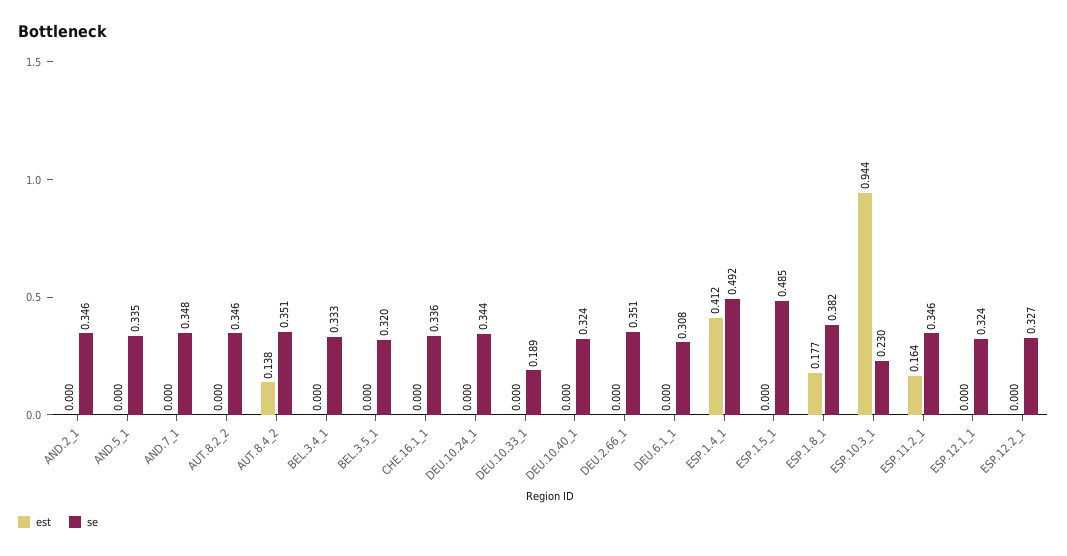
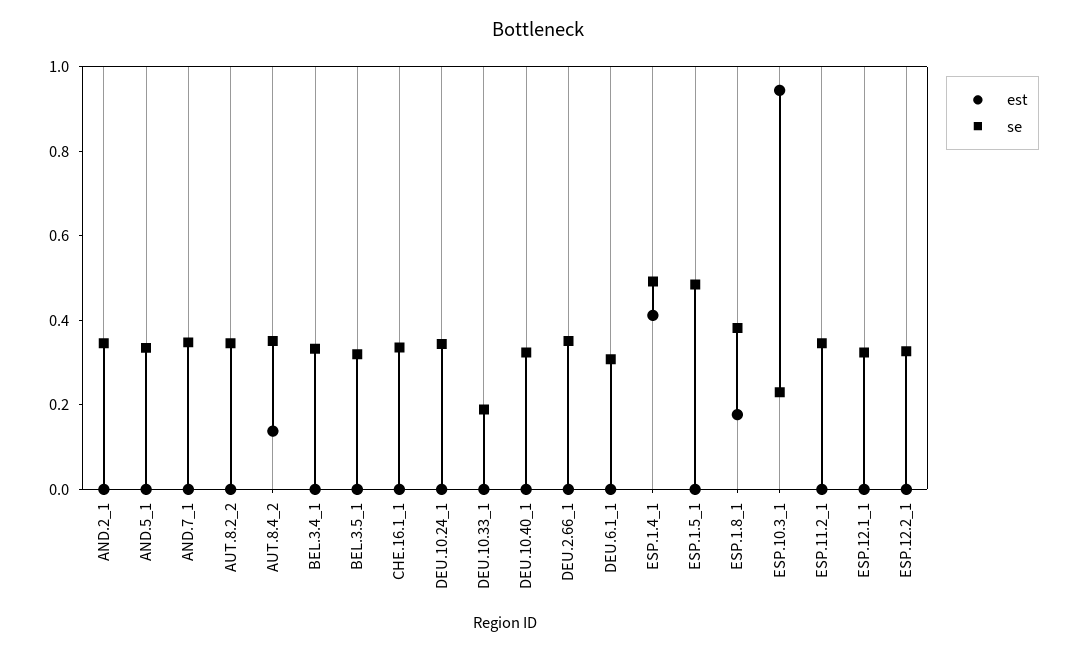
  {
    "est": {
      "AND.2_1": 0,
      "AND.5_1": 0,
      "AND.7_1": 0,
      "AUT.8.2_2": 0,
      "AUT.8.4_2": 0.138,
      "BEL.3.4_1": 0,
      "BEL.3.5_1": 0,
      "CHE.16.1_1": 0,
      "DEU.10.24_1": 0,
      "DEU.10.33_1": 0,
      "DEU.10.40_1": 0,
      "DEU.2.66_1": 0,
      "DEU.6.1_1": 0,
      "ESP.1.4_1": 0.412,
      "ESP.1.5_1": 0,
      "ESP.1.8_1": 0.177,
      "ESP.10.3_1": 0.944,
-     "ESP.11.2_1": 0.164,
+     "ESP.11.2_1": 0,
      "ESP.12.1_1": 0,
      "ESP.12.2_1": 0
    },
    "se": {
      "AND.2_1": 0.346,
      "AND.5_1": 0.335,
      "AND.7_1": 0.348,
      "AUT.8.2_2": 0.346,
      "AUT.8.4_2": 0.351,
      "BEL.3.4_1": 0.333,
      "BEL.3.5_1": 0.32,
      "CHE.16.1_1": 0.336,
      "DEU.10.24_1": 0.344,
      "DEU.10.33_1": 0.189,
      "DEU.10.40_1": 0.324,
      "DEU.2.66_1": 0.351,
      "DEU.6.1_1": 0.308,
      "ESP.1.4_1": 0.492,
      "ESP.1.5_1": 0.485,
      "ESP.1.8_1": 0.382,
      "ESP.10.3_1": 0.23,
      "ESP.11.2_1": 0.346,
      "ESP.12.1_1": 0.324,
      "ESP.12.2_1": 0.327
    }
  }

